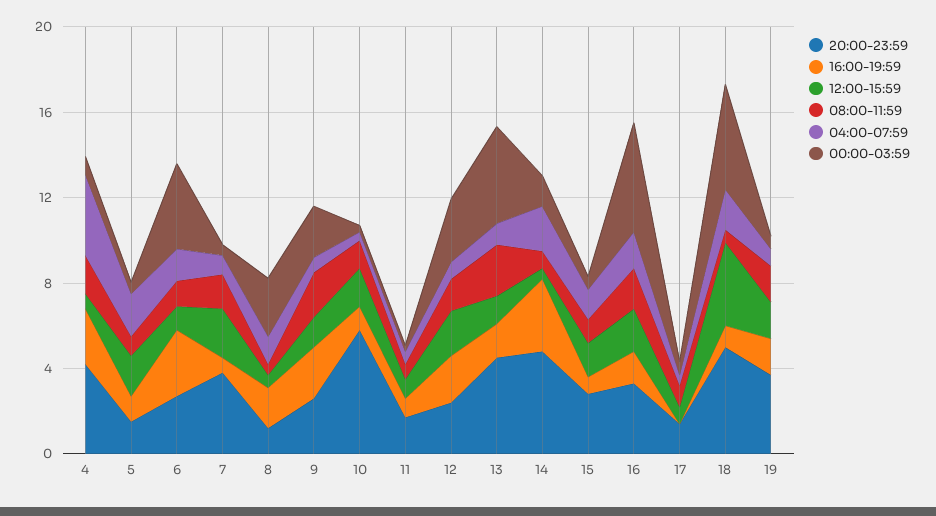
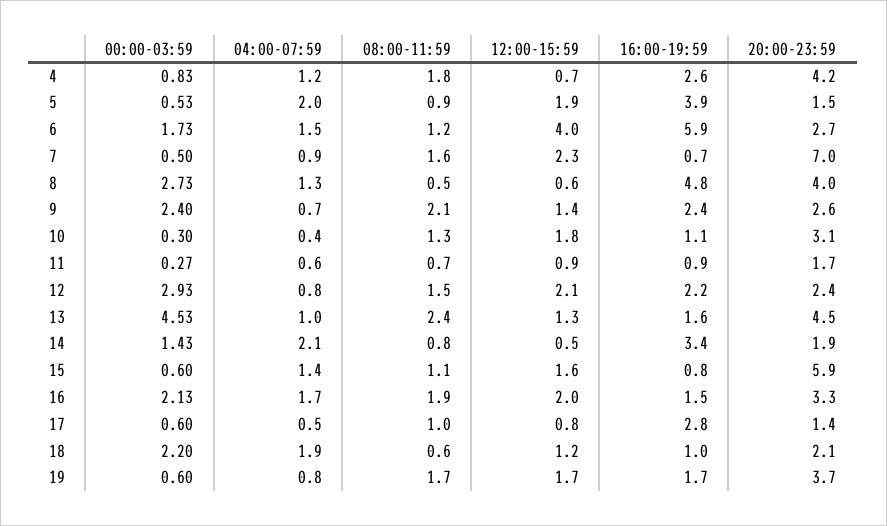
  {
    "20:00-23:59": {
      "4": 4.2,
      "5": 1.5,
      "6": 2.7,
-     "7": 4,
+     "7": 7,
-     "8": 1,
+     "8": 4,
      "9": 2.6,
-     "10": 6,
+     "10": 3.1,
      "11": 1.7,
      "12": 2.4,
      "13": 4.5,
-     "14": 5,
+     "14": 1.9,
-     "15": 3,
+     "15": 5.9,
      "16": 3.3,
      "17": 1.4,
-     "18": 5,
+     "18": 2.1,
      "19": 3.7
    },
    "16:00-19:59": {
      "4": 2.6,
-     "5": 1,
+     "5": 3.9,
-     "6": 3,
+     "6": 5.9,
      "7": 0.7,
-     "8": 2,
+     "8": 4.8,
      "9": 2.4,
      "10": 1.1,
      "11": 0.9,
      "12": 2.2,
      "13": 1.6,
      "14": 3.4,
      "15": 0.8,
      "16": 1.5,
-     "17": 0,
+     "17": 2.8,
      "18": 1,
      "19": 1.7
    },
    "12:00-15:59": {
      "4": 0.7,
      "5": 1.9,
-     "6": 1,
+     "6": 4,
      "7": 2.3,
      "8": 0.6,
      "9": 1.4,
      "10": 1.8,
      "11": 0.9,
      "12": 2.1,
      "13": 1.3,
      "14": 0.5,
      "15": 1.6,
      "16": 2,
      "17": 0.8,
-     "18": 4,
+     "18": 1.2,
      "19": 1.7
    },
    "08:00-11:59": {
      "4": 1.8,
      "5": 0.9,
      "6": 1.2,
      "7": 1.6,
      "8": 0.5,
      "9": 2.1,
      "10": 1.3,
      "11": 0.7,
      "12": 1.5,
      "13": 2.4,
      "14": 0.8,
      "15": 1.1,
      "16": 1.9,
      "17": 1,
      "18": 0.6,
      "19": 1.7
    },
    "04:00-07:59": {
-     "4": 4,
+     "4": 1.2,
      "5": 2,
      "6": 1.5,
      "7": 0.9,
      "8": 1.3,
      "9": 0.7,
      "10": 0.4,
      "11": 0.6,
      "12": 0.8,
      "13": 1,
      "14": 2.1,
      "15": 1.4,
      "16": 1.7,
      "17": 0.5,
      "18": 1.9,
      "19": 0.8
    },
    "00:00-03:59": {
      "4": 0.83,
      "5": 0.53,
-     "6": 4,
+     "6": 1.73,
      "7": 0.5,
      "8": 2.73,
      "9": 2.4,
      "10": 0.3,
      "11": 0.27,
      "12": 2.93,
      "13": 4.53,
      "14": 1.43,
      "15": 0.6,
-     "16": 5,
+     "16": 2.13,
      "17": 0.6,
-     "18": 5,
+     "18": 2.2,
      "19": 0.6
    }
  }

